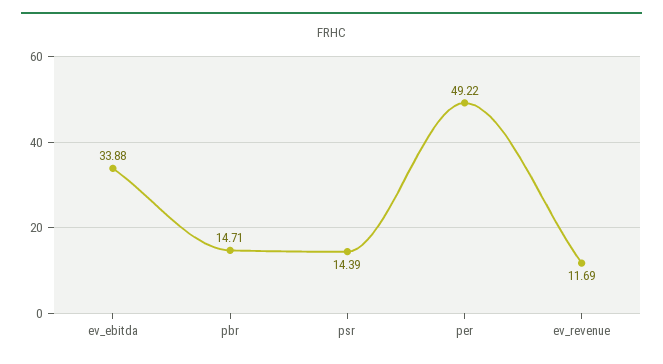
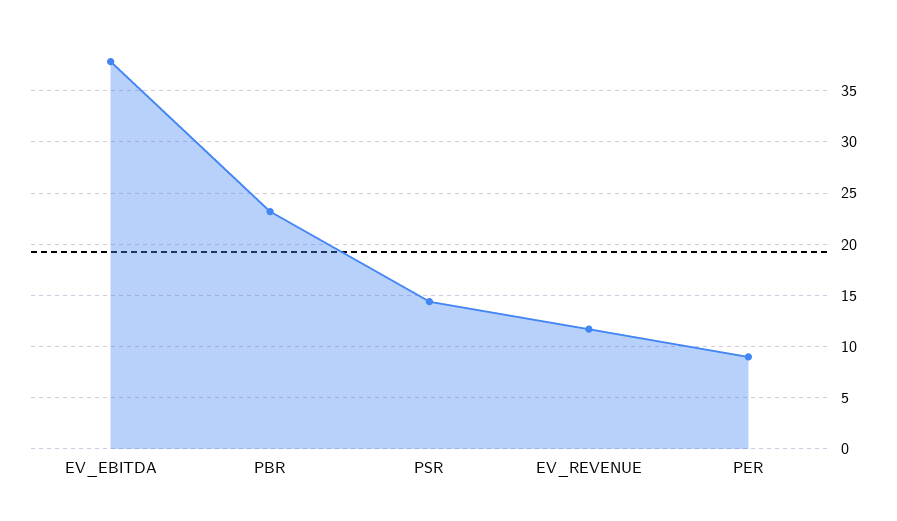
  {
-   "ev_ebitda": 33.88,
+   "ev_ebitda": 38,
-   "pbr": 14.71,
+   "pbr": 23,
    "psr": 14.39,
-   "per": 49.22,
+   "per": 9,
    "ev_revenue": 11.69
  }

